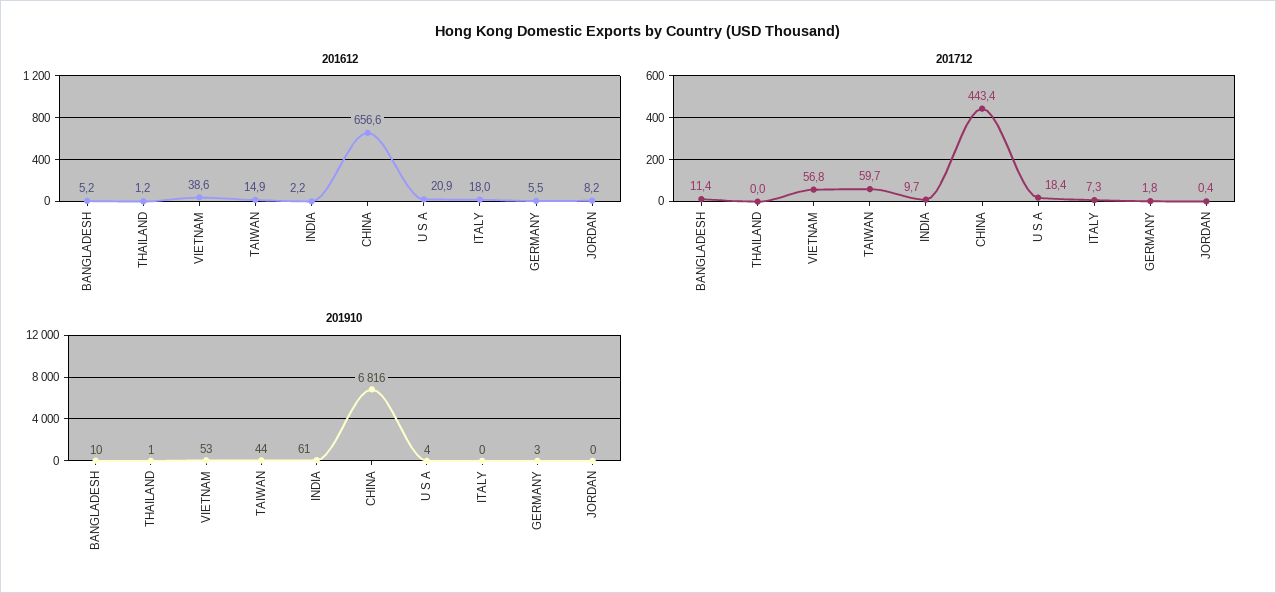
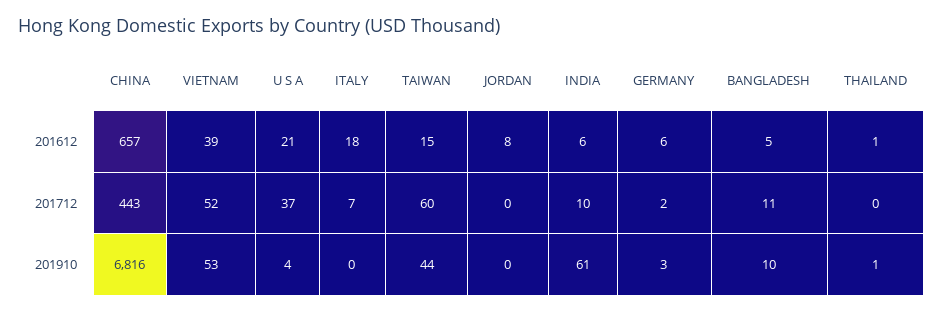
  {
    "201612": {
      "BANGLADESH": 5.2,
      "THAILAND": 1.2,
      "VIETNAM": 38.6,
      "TAIWAN": 14.9,
-     "INDIA": 2.2,
+     "INDIA": 6,
      "CHINA": 656.6,
      "U S A": 20.9,
      "ITALY": 18,
      "GERMANY": 5.5,
      "JORDAN": 8.2
    },
    "201712": {
      "BANGLADESH": 11.4,
      "THAILAND": 0,
-     "VIETNAM": 56.8,
+     "VIETNAM": 52,
      "TAIWAN": 59.7,
      "INDIA": 9.7,
      "CHINA": 443.4,
-     "U S A": 18.4,
+     "U S A": 37,
      "ITALY": 7.3,
      "GERMANY": 1.8,
      "JORDAN": 0.4
    },
    "201910": {
      "BANGLADESH": 10,
      "THAILAND": 1,
      "VIETNAM": 53,
      "TAIWAN": 44,
      "INDIA": 61,
      "CHINA": 6816,
      "U S A": 4,
      "ITALY": 0,
      "GERMANY": 3,
      "JORDAN": 0
    }
  }

